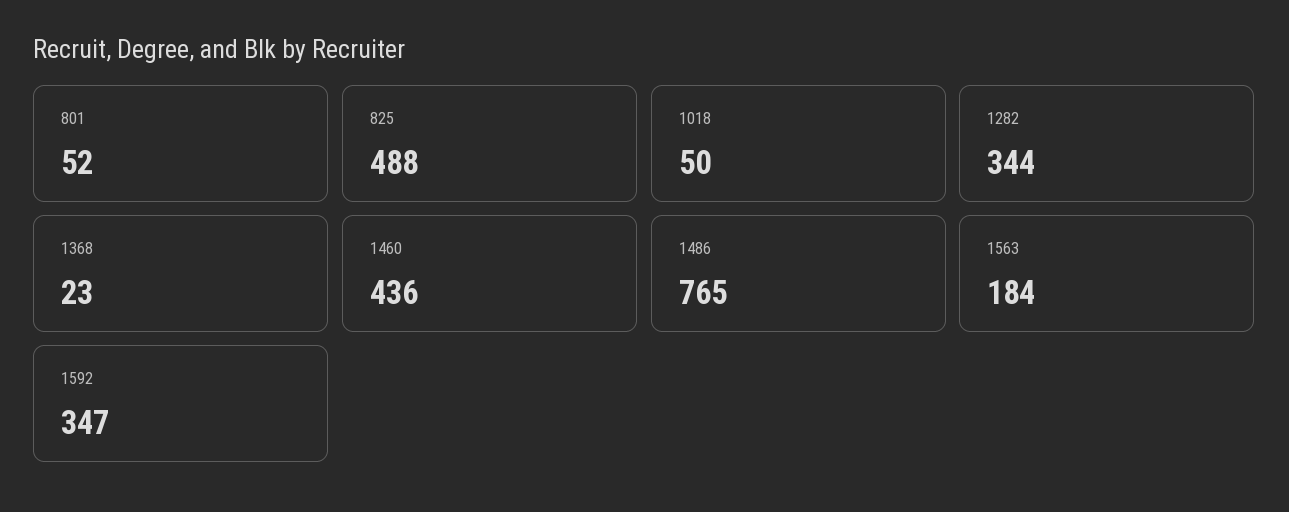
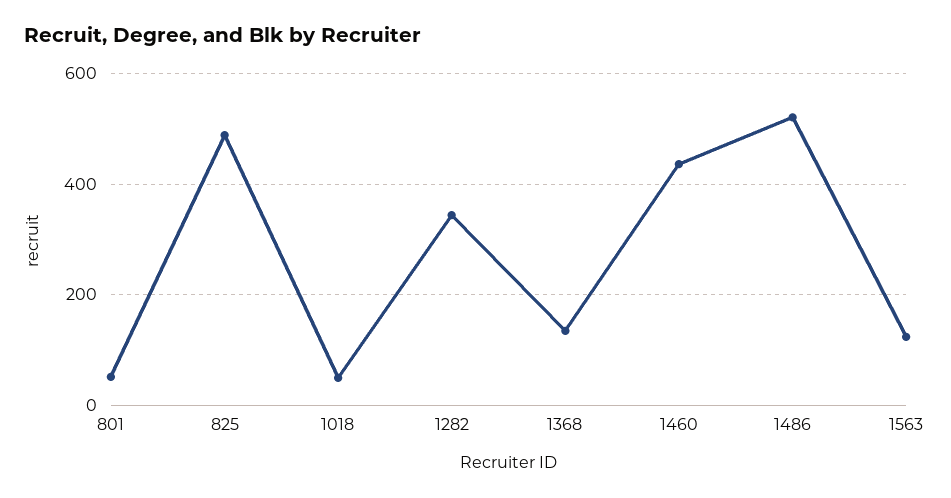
  {
    "801": 52,
    "825": 488,
    "1018": 50,
    "1282": 344,
-   "1368": 23,
+   "1368": 140,
    "1460": 436,
-   "1486": 765,
+   "1486": 520,
-   "1563": 184,
+   "1563": 120
-   "1592": 347
  }

